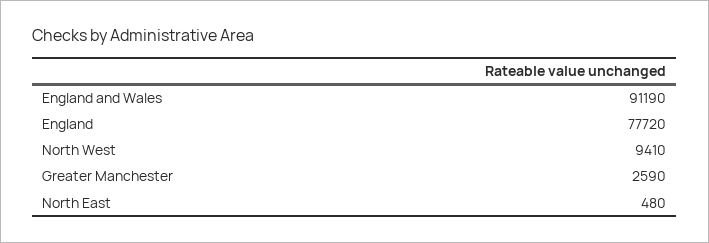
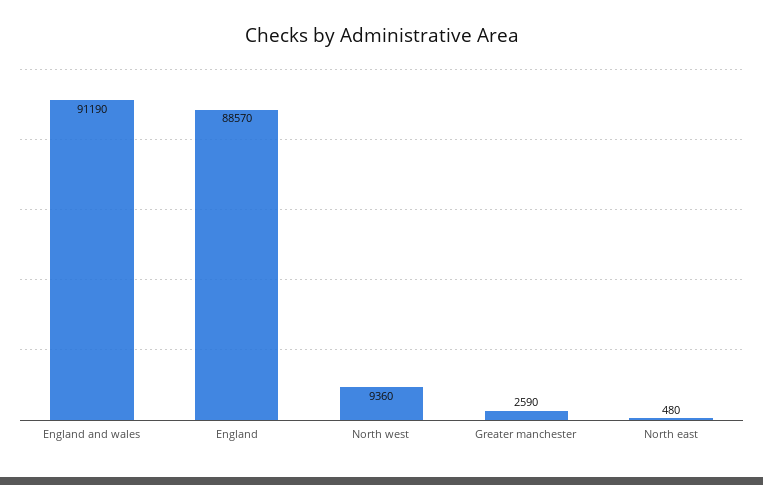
  {
    "England and Wales": 91190,
-   "England": 77720,
+   "England": 88570,
-   "North West": 9410,
+   "North West": 9360,
    "Greater Manchester": 2590,
    "North East": 480
  }

